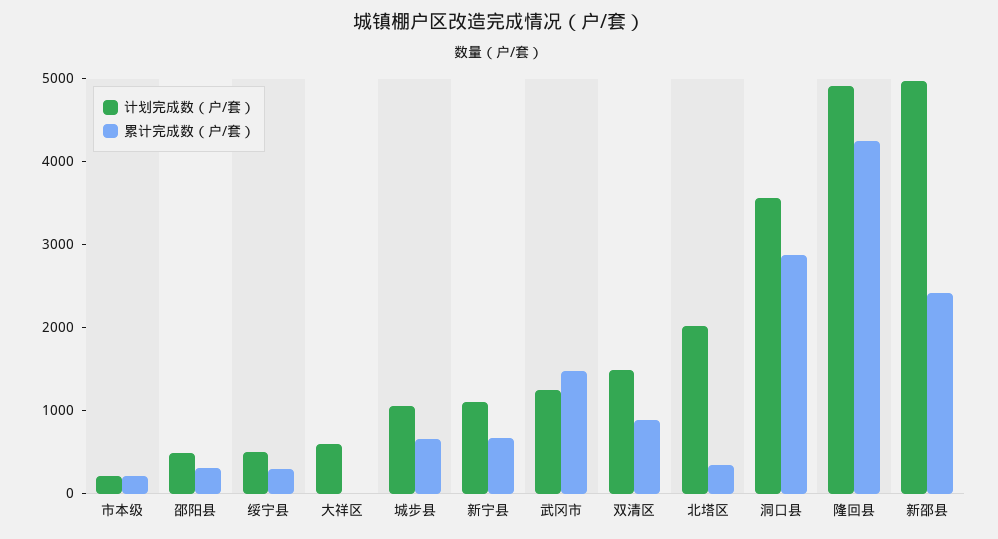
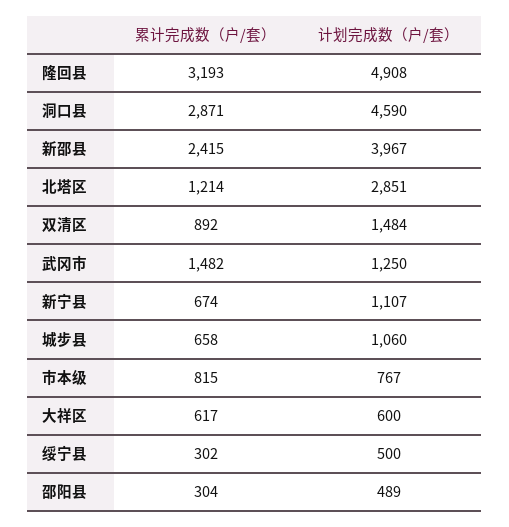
  {
    "计划完成数（户/套）": {
-     "市本级": 200,
+     "市本级": 767,
      "邵阳县": 489,
      "绥宁县": 500,
      "大祥区": 600,
      "城步县": 1060,
      "新宁县": 1107,
      "武冈市": 1250,
      "双清区": 1484,
-     "北塔区": 2000,
+     "北塔区": 2851,
-     "洞口县": 3600,
+     "洞口县": 4590,
      "隆回县": 4908,
-     "新邵县": 5000
+     "新邵县": 3967
    },
    "累计完成数（户/套）": {
-     "市本级": 200,
+     "市本级": 815,
      "邵阳县": 304,
      "绥宁县": 302,
-     "大祥区": 0,
+     "大祥区": 617,
      "城步县": 658,
      "新宁县": 674,
      "武冈市": 1482,
      "双清区": 892,
-     "北塔区": 400,
+     "北塔区": 1214,
      "洞口县": 2871,
-     "隆回县": 4200,
+     "隆回县": 3193,
      "新邵县": 2415
    }
  }

